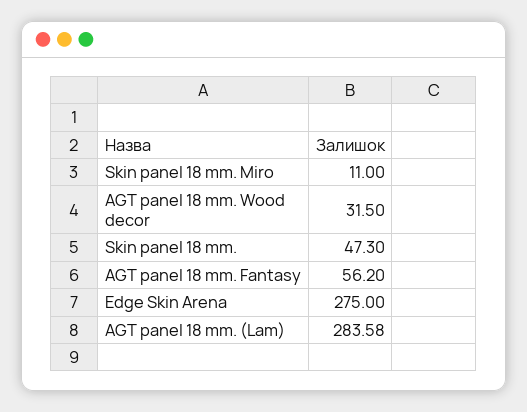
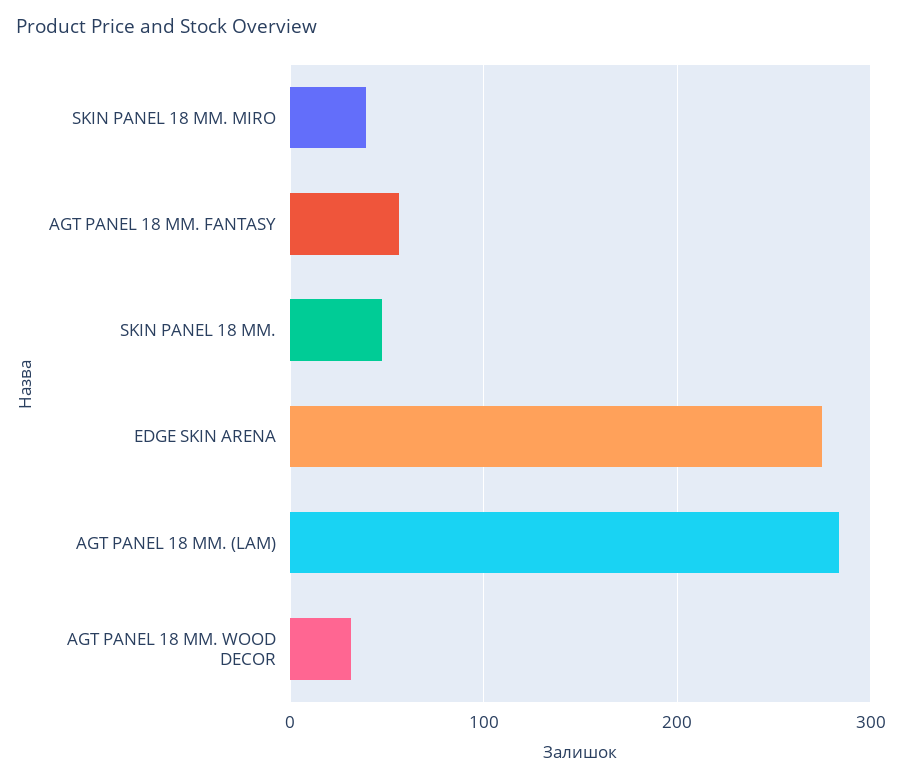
  {
-   "Skin panel 18 mm. Miro": 11,
+   "Skin panel 18 mm. Miro": 40,
    "AGT panel 18 mm. Wood decor": 31.5,
    "Skin panel 18 mm.": 47.3,
    "AGT panel 18 mm. Fantasy": 56.2,
    "Edge Skin Arena": 275,
    "AGT panel 18 mm. (Lam)": 283.58
  }

